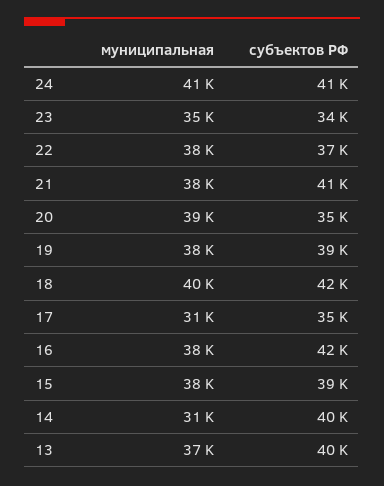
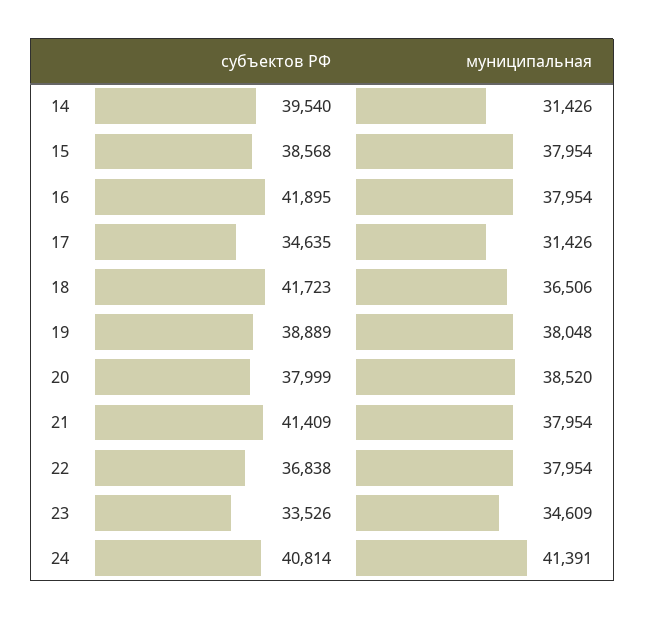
  {
    "муниципальная": {
      "24": 41391,
      "23": 34609,
      "22": 37954,
      "21": 37954,
      "20": 38520,
      "19": 38048,
-     "18": 40000,
+     "18": 36506,
      "17": 31426,
      "16": 37954,
      "15": 37954,
-     "14": 31426,
+     "14": 31426
-     "13": 37000
    },
    "субъектов РФ": {
      "24": 40814,
      "23": 33526,
      "22": 36838,
      "21": 41409,
-     "20": 35000,
+     "20": 37999,
      "19": 38889,
      "18": 41723,
      "17": 34635,
      "16": 41895,
      "15": 38568,
-     "14": 39540,
+     "14": 39540
-     "13": 40000
    }
  }

